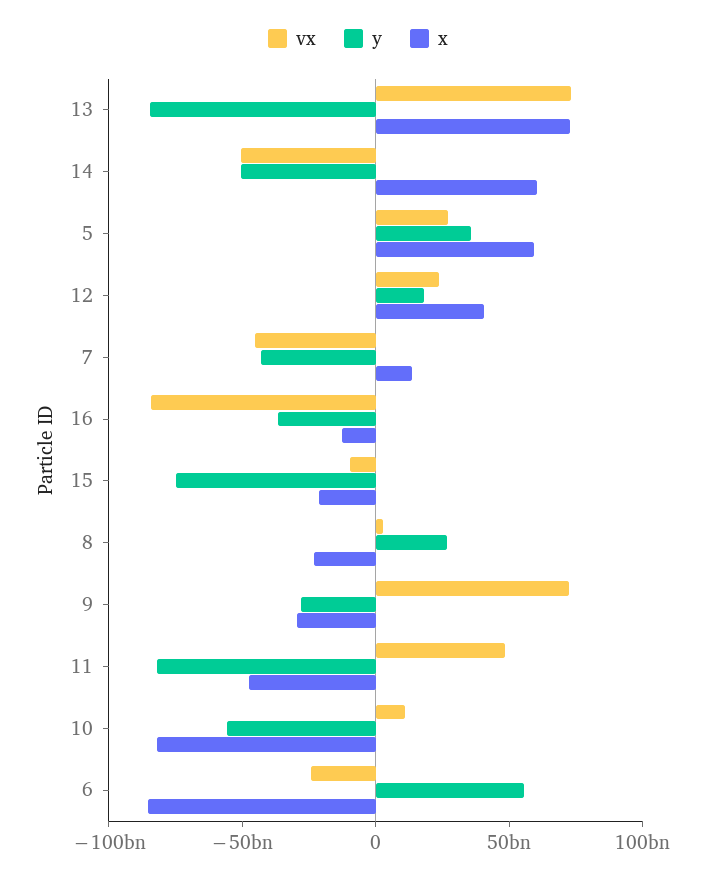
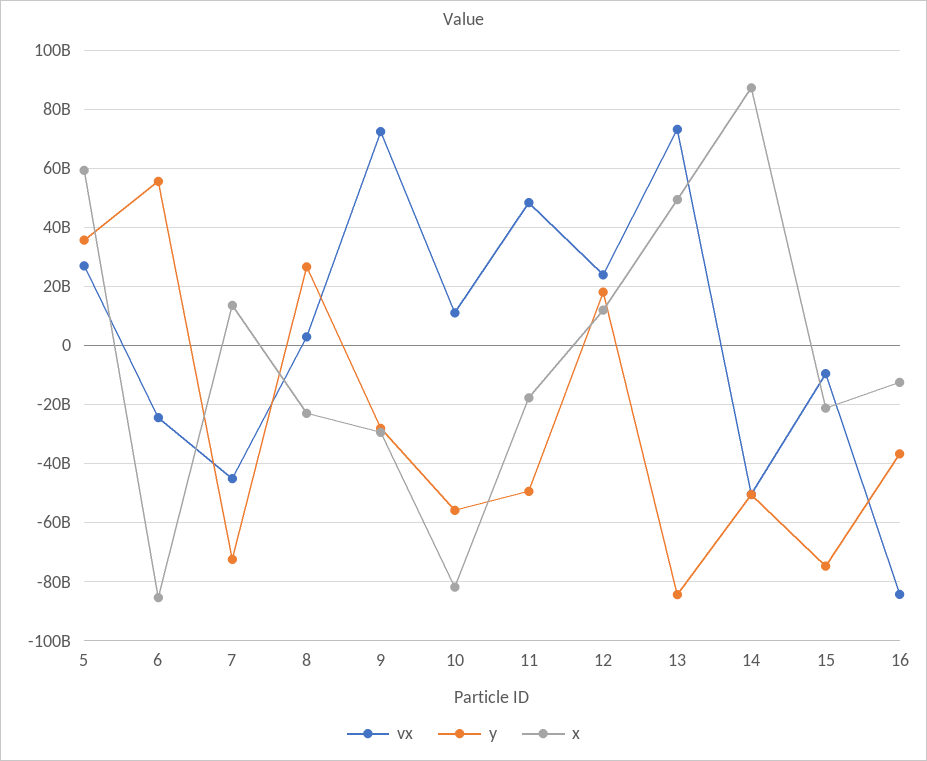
  {
    "vx": {
      "13": 72500000000,
      "14": -50000000000,
      "5": 27500000000,
      "12": 25000000000,
      "7": -45000000000,
      "16": -85000000000,
      "15": -10000000000,
      "8": 2500000000,
      "9": 72500000000,
      "11": 47500000000,
      "10": 10000000000,
      "6": -25000000000
    },
    "y": {
      "13": -85000000000,
      "14": -50000000000,
      "5": 35000000000,
      "12": 17500000000,
-     "7": -40000000000,
+     "7": -72500000000,
      "16": -37500000000,
      "15": -75000000000,
      "8": 27500000000,
      "9": -27500000000,
-     "11": -80000000000,
+     "11": -50000000000,
      "10": -55000000000,
      "6": 55000000000
    },
    "x": {
-     "13": 70000000000,
+     "13": 50000000000,
-     "14": 60000000000,
+     "14": 87500000000,
      "5": 60000000000,
-     "12": 40000000000,
+     "12": 12500000000,
      "7": 12500000000,
      "16": -12500000000,
      "15": -20000000000,
      "8": -22500000000,
      "9": -30000000000,
-     "11": -50000000000,
+     "11": -17500000000,
      "10": -82500000000,
      "6": -85000000000
    }
  }

